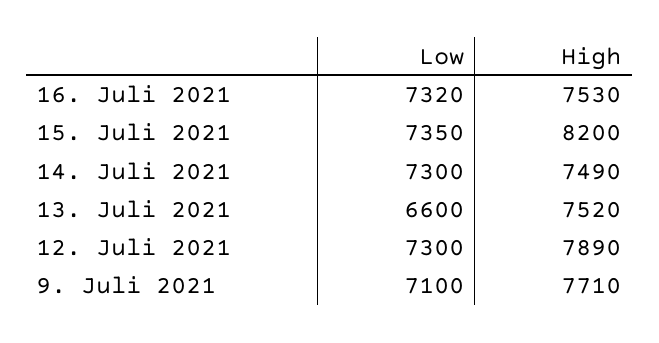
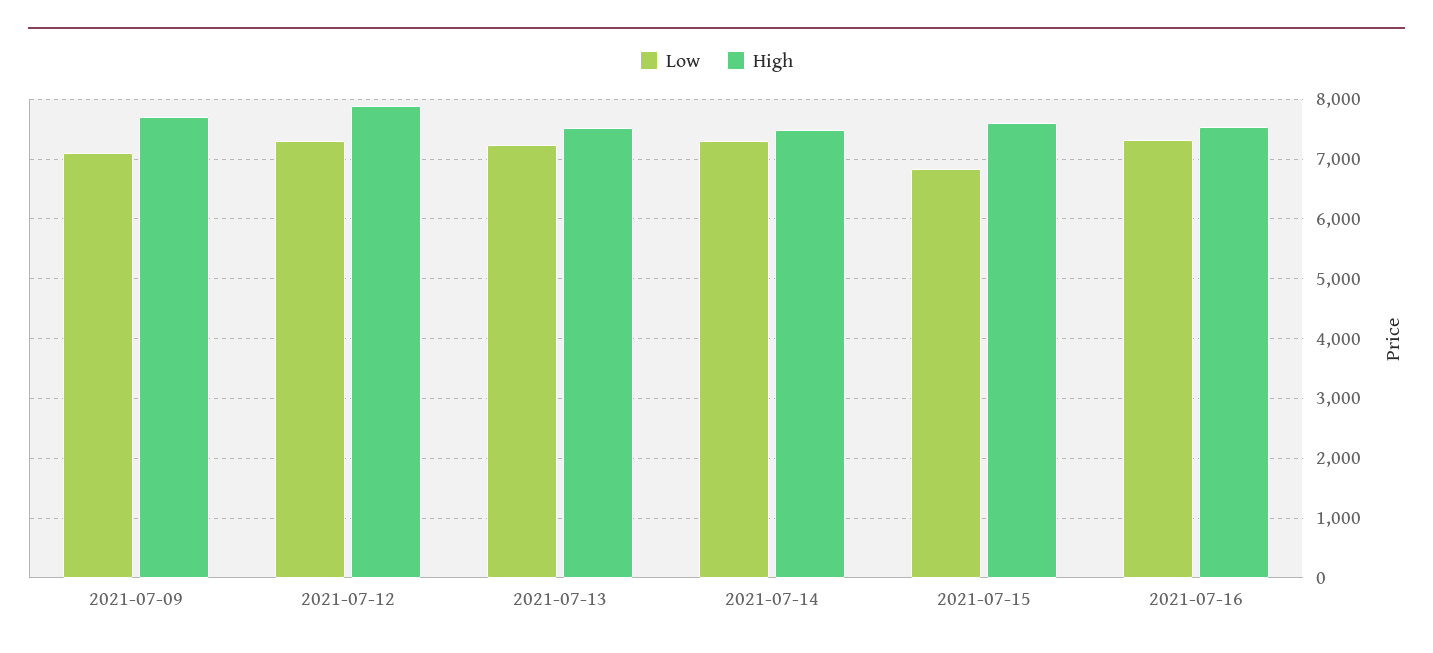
  {
    "Low": {
      "16. Juli 2021": 7320,
-     "15. Juli 2021": 7350,
+     "15. Juli 2021": 6800,
      "14. Juli 2021": 7300,
-     "13. Juli 2021": 6600,
+     "13. Juli 2021": 7200,
      "12. Juli 2021": 7300,
      "9. Juli 2021": 7100
    },
    "High": {
      "16. Juli 2021": 7530,
-     "15. Juli 2021": 8200,
+     "15. Juli 2021": 7600,
      "14. Juli 2021": 7490,
      "13. Juli 2021": 7520,
      "12. Juli 2021": 7890,
      "9. Juli 2021": 7710
    }
  }

